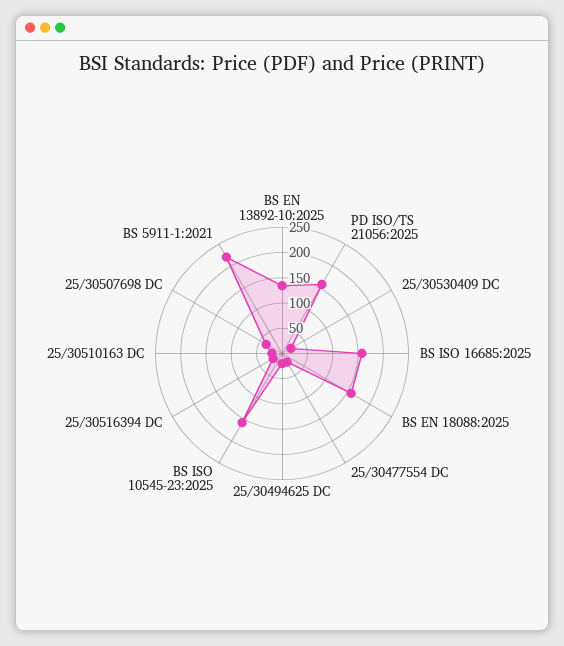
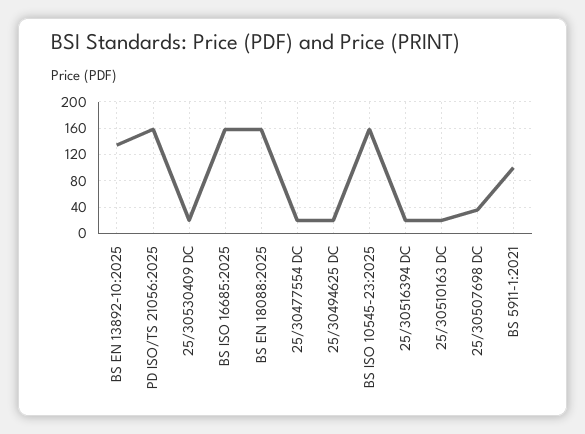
  {
    "BS EN 13892-10:2025": 130,
    "PD ISO/TS 21056:2025": 160,
    "25/30530409 DC": 20,
    "BS ISO 16685:2025": 160,
    "BS EN 18088:2025": 160,
    "25/30477554 DC": 20,
    "25/30494625 DC": 20,
    "BS ISO 10545-23:2025": 160,
    "25/30516394 DC": 20,
    "25/30510163 DC": 20,
    "25/30507698 DC": 40,
-   "BS 5911-1:2021": 225
+   "BS 5911-1:2021": 100
  }

